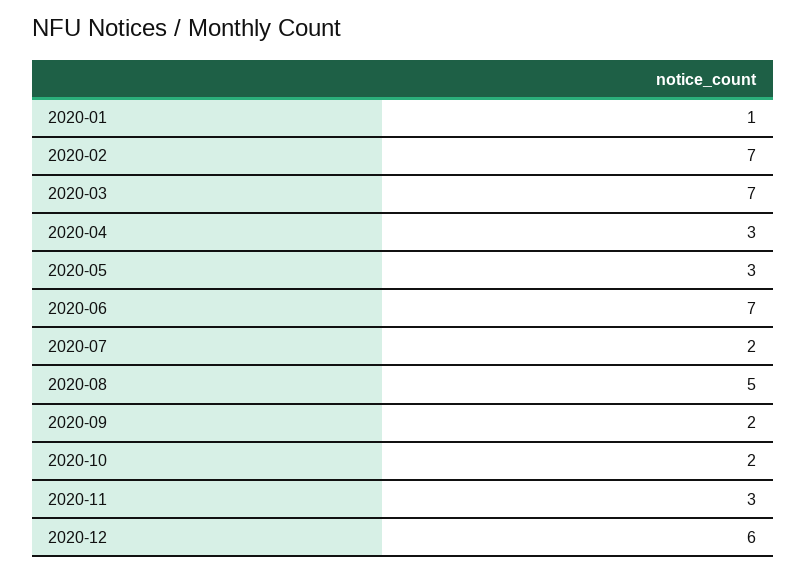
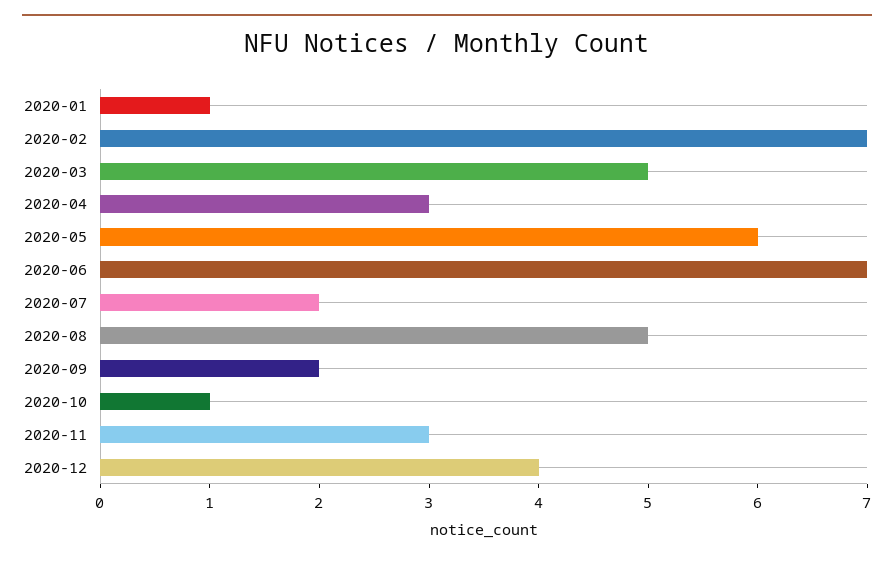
  {
    "2020-01": 1,
    "2020-02": 7,
-   "2020-03": 7,
+   "2020-03": 5,
    "2020-04": 3,
-   "2020-05": 3,
+   "2020-05": 6,
    "2020-06": 7,
    "2020-07": 2,
    "2020-08": 5,
    "2020-09": 2,
-   "2020-10": 2,
+   "2020-10": 1,
    "2020-11": 3,
-   "2020-12": 6
+   "2020-12": 4
  }

